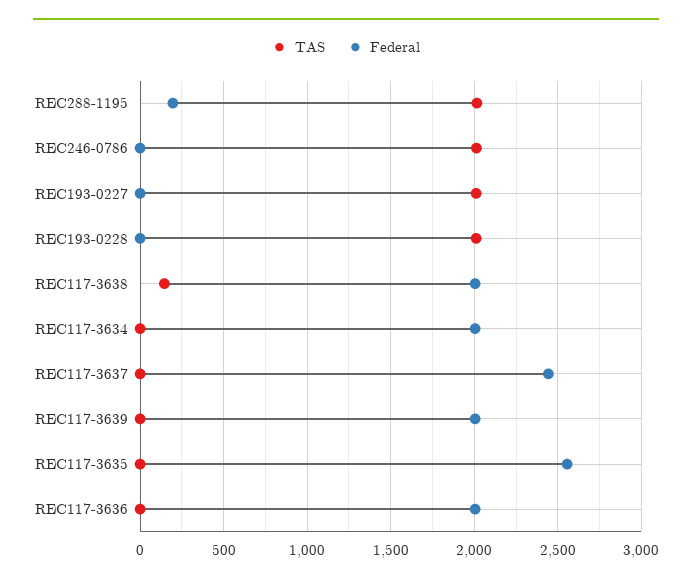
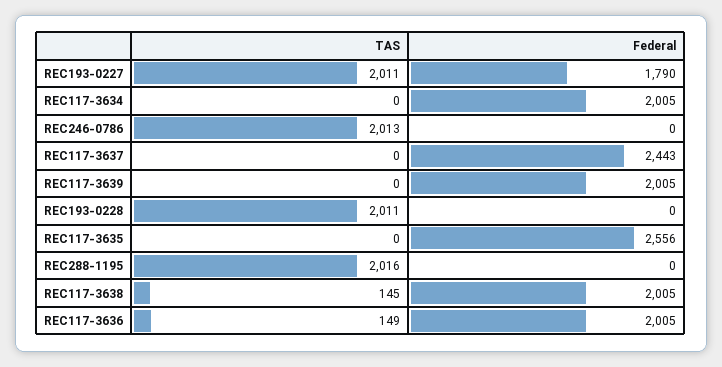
  {
    "TAS": {
      "REC288-1195": 2016,
      "REC246-0786": 2013,
      "REC193-0227": 2011,
      "REC193-0228": 2011,
      "REC117-3638": 145,
      "REC117-3634": 0,
      "REC117-3637": 0,
      "REC117-3639": 0,
      "REC117-3635": 0,
-     "REC117-3636": 0
+     "REC117-3636": 149
    },
    "Federal": {
-     "REC288-1195": 200,
+     "REC288-1195": 0,
      "REC246-0786": 0,
-     "REC193-0227": 0,
+     "REC193-0227": 1790,
      "REC193-0228": 0,
      "REC117-3638": 2005,
      "REC117-3634": 2005,
      "REC117-3637": 2443,
      "REC117-3639": 2005,
      "REC117-3635": 2556,
      "REC117-3636": 2005
    }
  }

